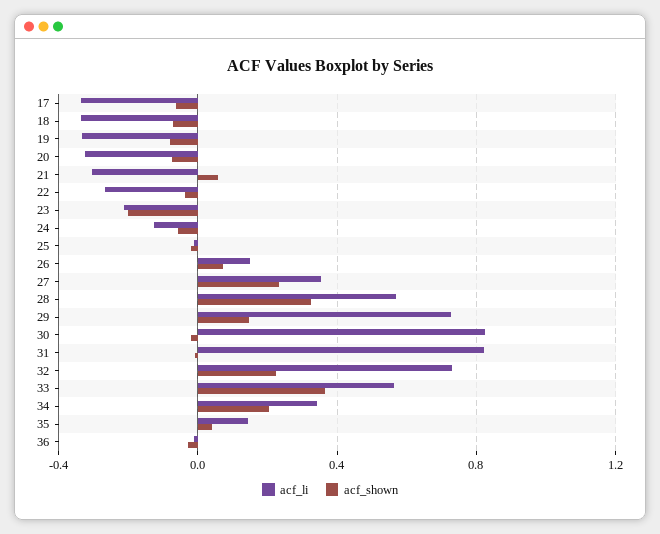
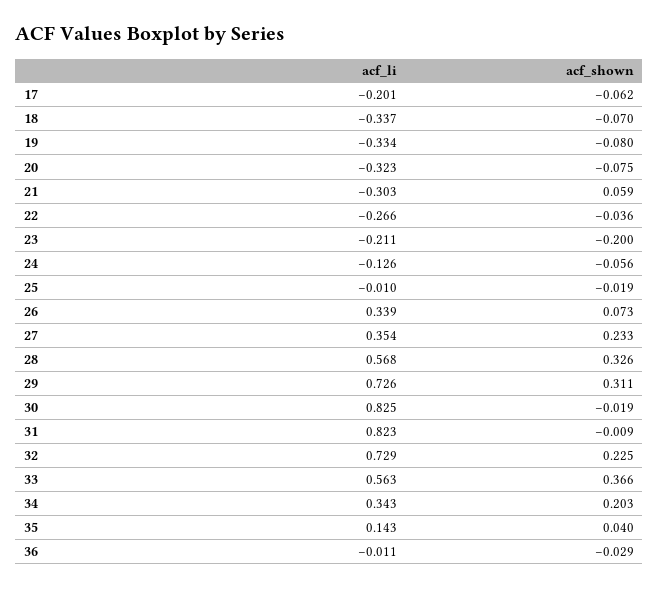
  {
    "acf_li": {
-     "17": -0.35,
+     "17": -0.201,
      "18": -0.337,
      "19": -0.334,
      "20": -0.323,
      "21": -0.303,
      "22": -0.266,
      "23": -0.211,
      "24": -0.126,
      "25": -0.01,
-     "26": 0.15,
+     "26": 0.339,
      "27": 0.354,
      "28": 0.568,
      "29": 0.726,
      "30": 0.825,
      "31": 0.823,
      "32": 0.729,
      "33": 0.563,
      "34": 0.343,
      "35": 0.143,
      "36": -0.011
    },
    "acf_shown": {
      "17": -0.062,
      "18": -0.07,
      "19": -0.08,
      "20": -0.075,
      "21": 0.059,
      "22": -0.036,
      "23": -0.2,
      "24": -0.056,
      "25": -0.019,
      "26": 0.073,
      "27": 0.233,
      "28": 0.326,
-     "29": 0.15,
+     "29": 0.311,
      "30": -0.019,
      "31": -0.009,
      "32": 0.225,
      "33": 0.366,
      "34": 0.203,
      "35": 0.04,
      "36": -0.029
    }
  }

